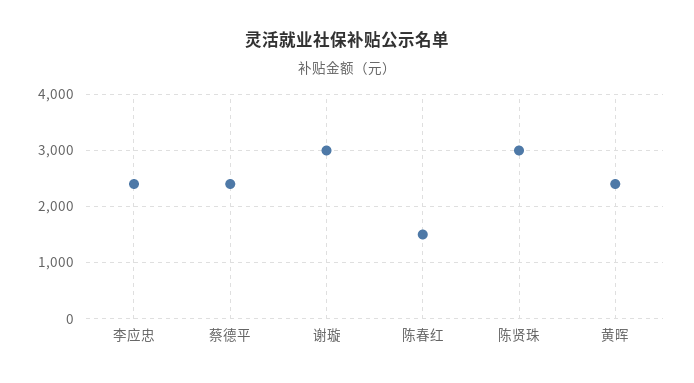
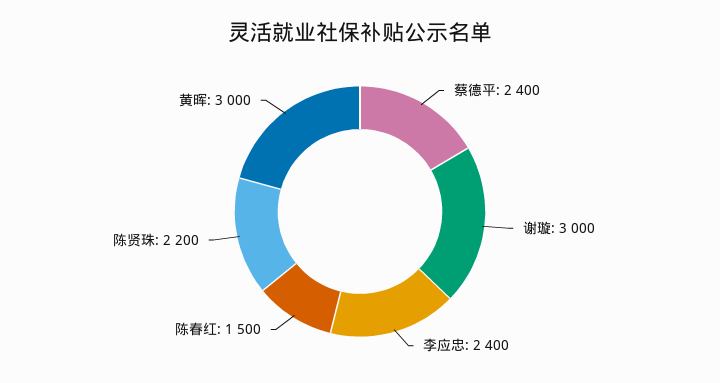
  {
    "李应忠": 2400,
    "蔡德平": 2400,
    "谢璇": 3000,
    "陈春红": 1500,
-   "陈贤珠": 3000,
+   "陈贤珠": 2200,
-   "黄晖": 2400
+   "黄晖": 3000
  }

